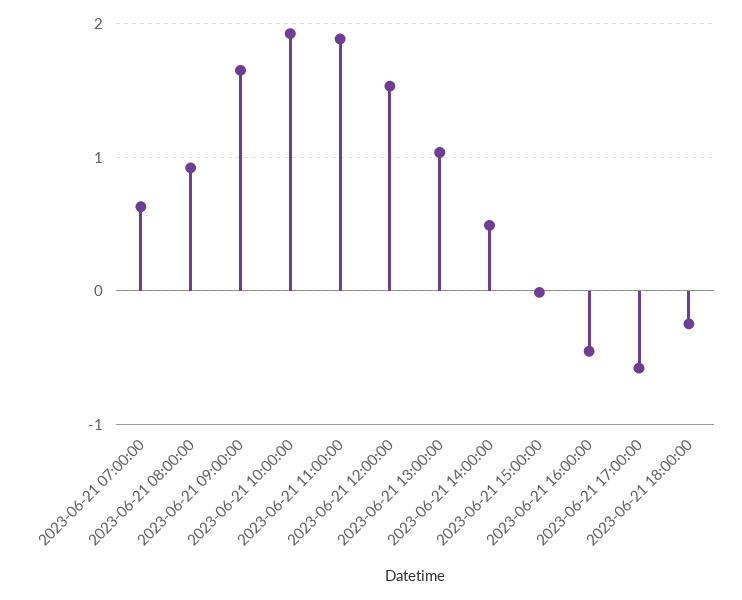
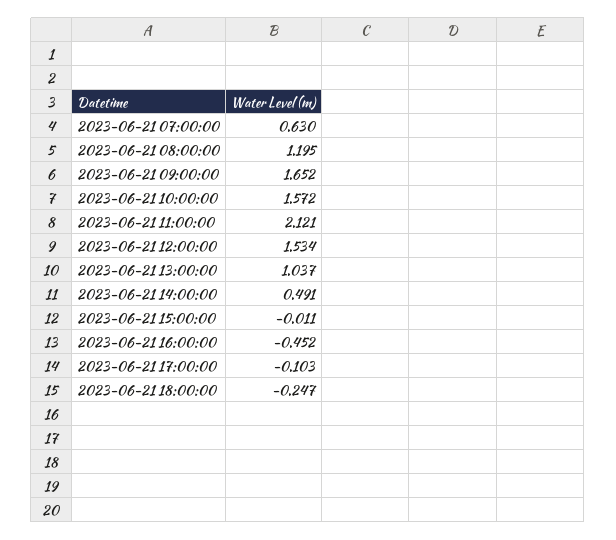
  {
    "2023-06-21 07:00:00": 0.63,
-   "2023-06-21 08:00:00": 0.9,
+   "2023-06-21 08:00:00": 1.195,
    "2023-06-21 09:00:00": 1.652,
-   "2023-06-21 10:00:00": 1.9,
+   "2023-06-21 10:00:00": 1.572,
-   "2023-06-21 11:00:00": 1.9,
+   "2023-06-21 11:00:00": 2.121,
    "2023-06-21 12:00:00": 1.534,
    "2023-06-21 13:00:00": 1.037,
    "2023-06-21 14:00:00": 0.491,
    "2023-06-21 15:00:00": -0.011,
    "2023-06-21 16:00:00": -0.452,
-   "2023-06-21 17:00:00": -0.6,
+   "2023-06-21 17:00:00": -0.103,
    "2023-06-21 18:00:00": -0.247
  }

